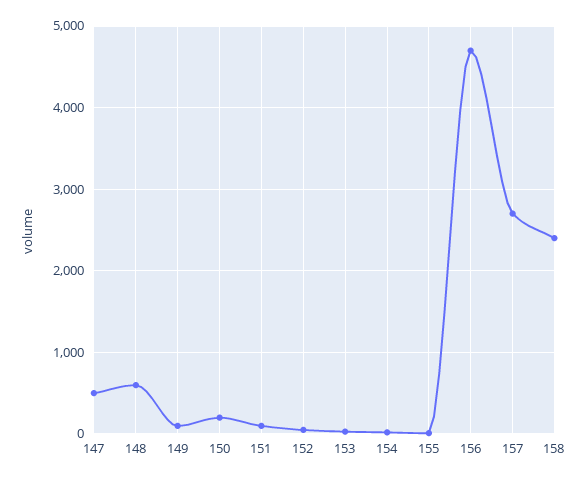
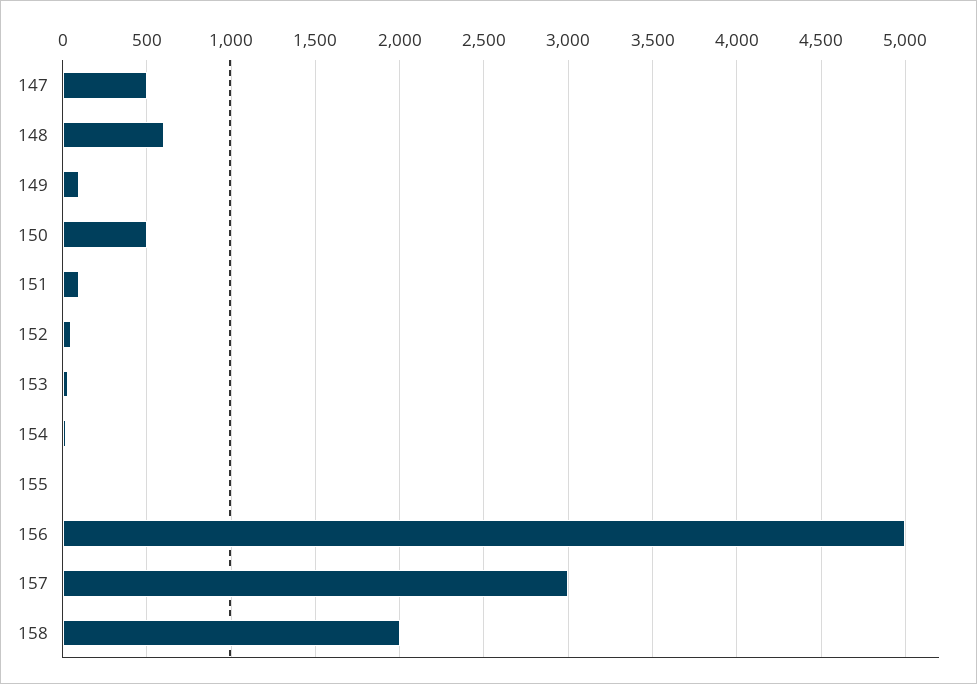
  {
    "147": 500,
    "148": 600,
    "149": 100,
-   "150": 200,
+   "150": 500,
    "151": 100,
    "152": 50,
    "153": 50,
    "154": 0,
    "155": 0,
-   "156": 4700,
+   "156": 5000,
-   "157": 2700,
+   "157": 3000,
-   "158": 2400
+   "158": 2000
  }

